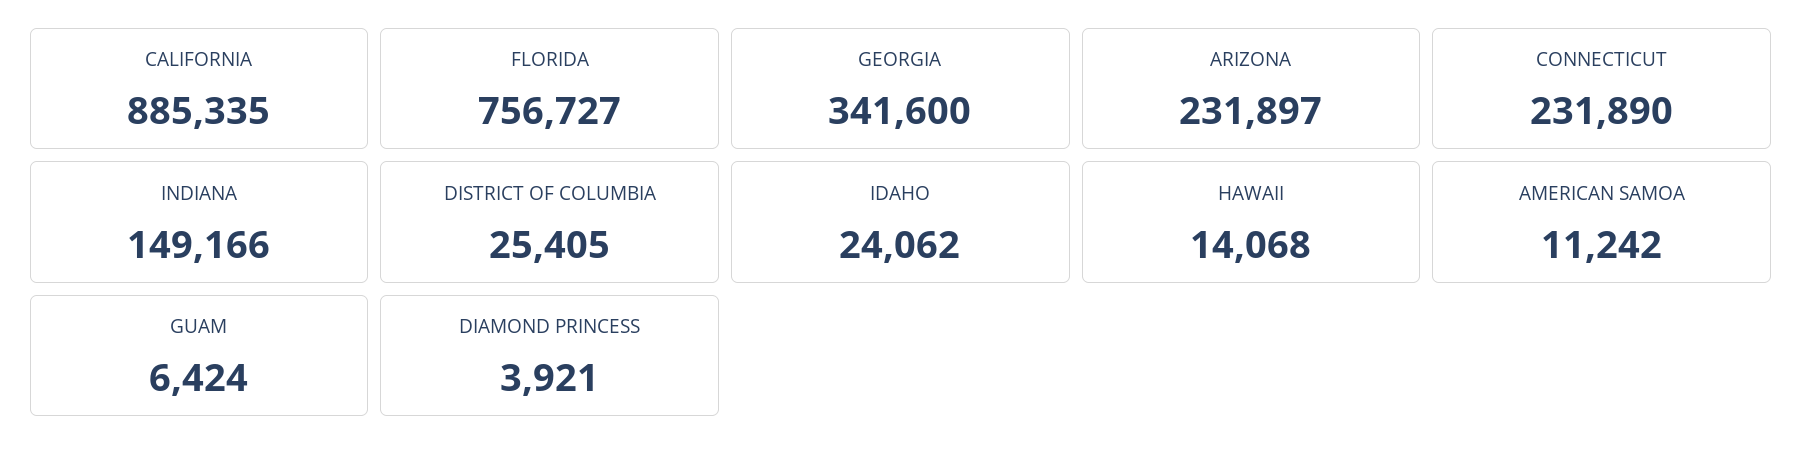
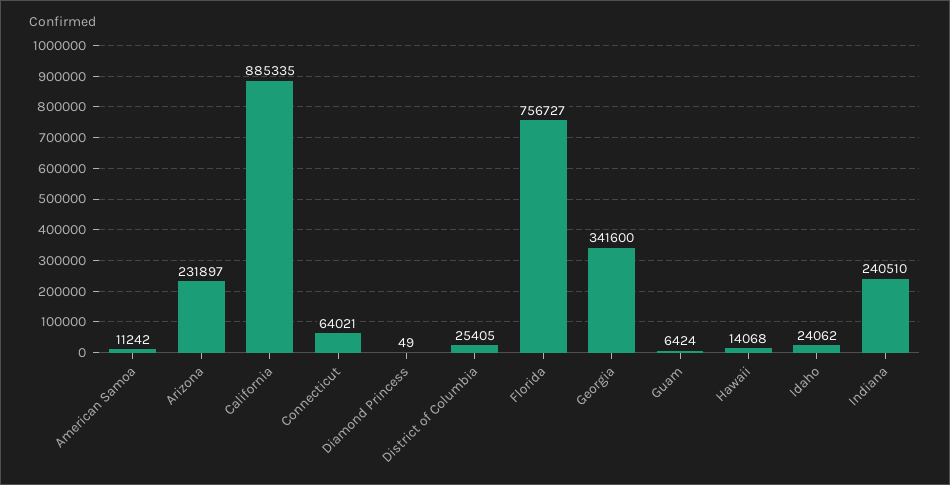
  {
    "CALIFORNIA": 885335,
    "FLORIDA": 756727,
    "GEORGIA": 341600,
    "ARIZONA": 231897,
-   "CONNECTICUT": 231890,
+   "CONNECTICUT": 64021,
-   "INDIANA": 149166,
+   "INDIANA": 240510,
    "DISTRICT OF COLUMBIA": 25405,
    "IDAHO": 24062,
    "HAWAII": 14068,
    "AMERICAN SAMOA": 11242,
    "GUAM": 6424,
-   "DIAMOND PRINCESS": 3921
+   "DIAMOND PRINCESS": 49
  }

